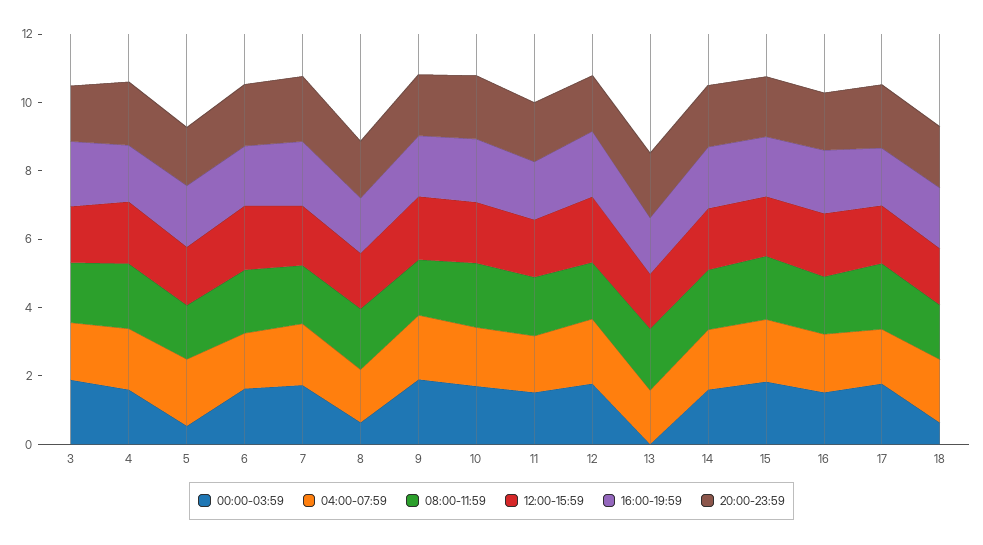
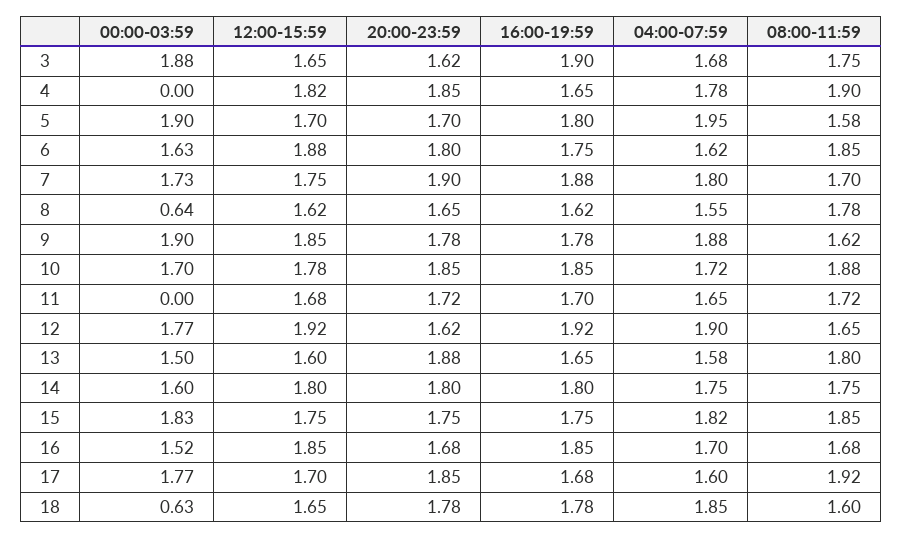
  {
    "00:00-03:59": {
      "3": 1.88,
-     "4": 1.5,
+     "4": 0,
-     "5": 0.5,
+     "5": 1.9,
      "6": 1.63,
      "7": 1.73,
      "8": 0.64,
      "9": 1.9,
      "10": 1.7,
-     "11": 1.5,
+     "11": 0,
      "12": 1.77,
-     "13": 0,
+     "13": 1.5,
      "14": 1.6,
      "15": 1.83,
      "16": 1.52,
      "17": 1.77,
      "18": 0.63
    },
    "04:00-07:59": {
      "3": 1.68,
      "4": 1.78,
      "5": 1.95,
      "6": 1.62,
      "7": 1.8,
      "8": 1.55,
      "9": 1.88,
      "10": 1.72,
      "11": 1.65,
      "12": 1.9,
      "13": 1.58,
      "14": 1.75,
      "15": 1.82,
      "16": 1.7,
      "17": 1.6,
      "18": 1.85
    },
    "08:00-11:59": {
      "3": 1.75,
      "4": 1.9,
      "5": 1.58,
      "6": 1.85,
      "7": 1.7,
      "8": 1.78,
      "9": 1.62,
      "10": 1.88,
      "11": 1.72,
      "12": 1.65,
      "13": 1.8,
      "14": 1.75,
      "15": 1.85,
      "16": 1.68,
      "17": 1.92,
      "18": 1.6
    },
    "12:00-15:59": {
      "3": 1.65,
      "4": 1.82,
      "5": 1.7,
      "6": 1.88,
      "7": 1.75,
      "8": 1.62,
      "9": 1.85,
      "10": 1.78,
      "11": 1.68,
      "12": 1.92,
      "13": 1.6,
      "14": 1.8,
      "15": 1.75,
      "16": 1.85,
      "17": 1.7,
      "18": 1.65
    },
    "16:00-19:59": {
      "3": 1.9,
      "4": 1.65,
      "5": 1.8,
      "6": 1.75,
      "7": 1.88,
      "8": 1.62,
      "9": 1.78,
      "10": 1.85,
      "11": 1.7,
      "12": 1.92,
      "13": 1.65,
      "14": 1.8,
      "15": 1.75,
      "16": 1.85,
      "17": 1.68,
      "18": 1.78
    },
    "20:00-23:59": {
      "3": 1.62,
      "4": 1.85,
      "5": 1.7,
      "6": 1.8,
      "7": 1.9,
      "8": 1.65,
      "9": 1.78,
      "10": 1.85,
      "11": 1.72,
      "12": 1.62,
      "13": 1.88,
      "14": 1.8,
      "15": 1.75,
      "16": 1.68,
      "17": 1.85,
      "18": 1.78
    }
  }

